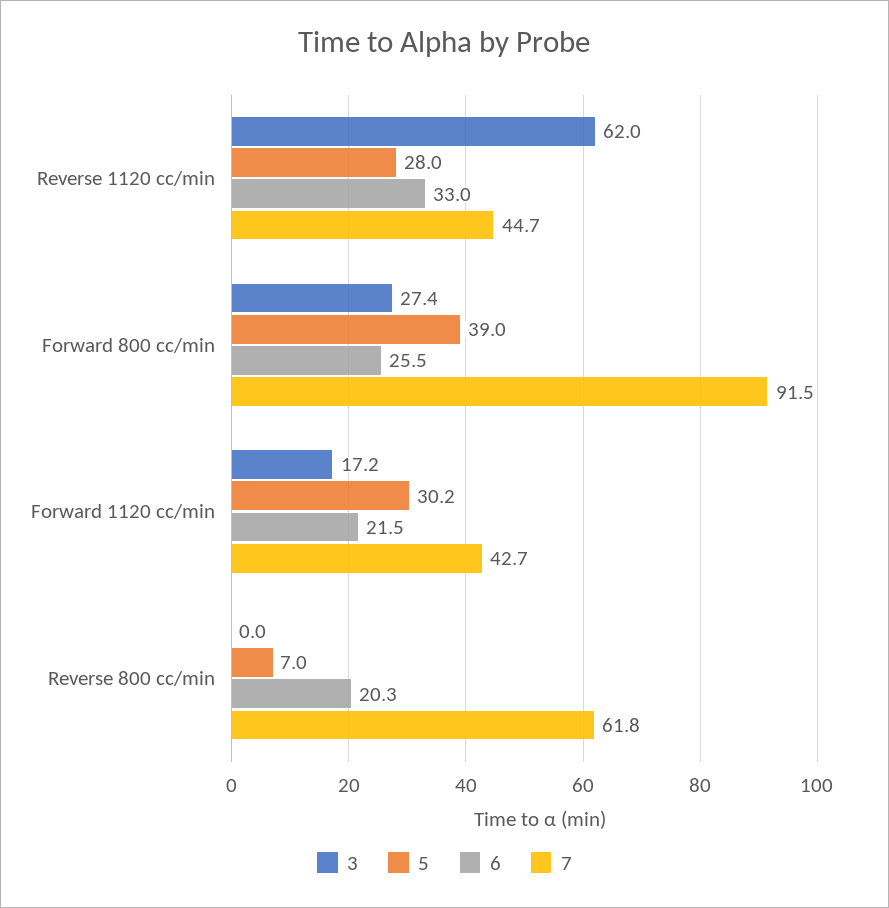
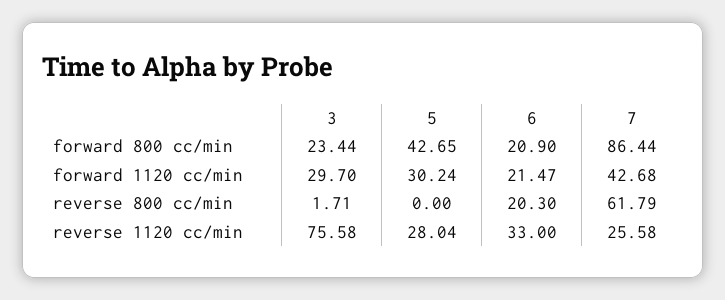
  {
    "3": {
-     "Reverse 1120 cc/min": 62,
+     "Reverse 1120 cc/min": 75.58,
-     "Forward 800 cc/min": 27.4,
+     "Forward 800 cc/min": 23.44,
-     "Forward 1120 cc/min": 17.2,
+     "Forward 1120 cc/min": 29.7,
-     "Reverse 800 cc/min": 0
+     "Reverse 800 cc/min": 1.71
    },
    "5": {
      "Reverse 1120 cc/min": 28.04,
-     "Forward 800 cc/min": 39,
+     "Forward 800 cc/min": 42.65,
      "Forward 1120 cc/min": 30.24,
-     "Reverse 800 cc/min": 7
+     "Reverse 800 cc/min": 0
    },
    "6": {
      "Reverse 1120 cc/min": 33,
-     "Forward 800 cc/min": 25.5,
+     "Forward 800 cc/min": 20.9,
      "Forward 1120 cc/min": 21.47,
      "Reverse 800 cc/min": 20.3
    },
    "7": {
-     "Reverse 1120 cc/min": 44.7,
+     "Reverse 1120 cc/min": 25.58,
-     "Forward 800 cc/min": 91.5,
+     "Forward 800 cc/min": 86.44,
      "Forward 1120 cc/min": 42.68,
      "Reverse 800 cc/min": 61.79
    }
  }

